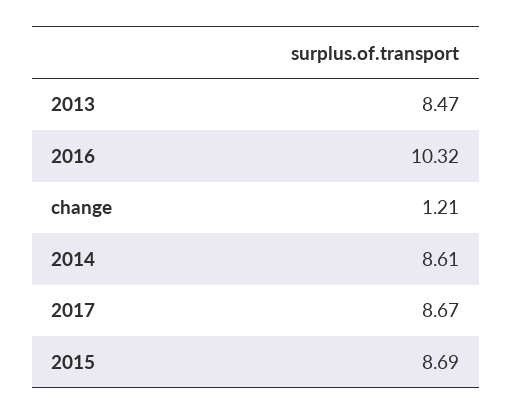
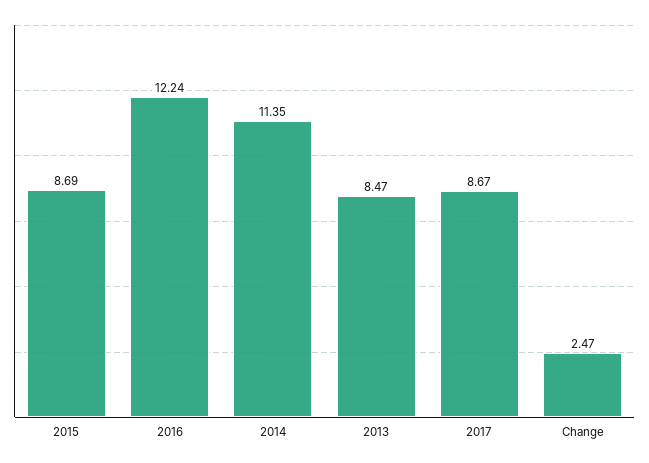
  {
    "2013": 8.47,
-   "2016": 10.32,
+   "2016": 12.24,
-   "change": 1.21,
+   "change": 2.47,
-   "2014": 8.61,
+   "2014": 11.35,
    "2017": 8.67,
    "2015": 8.69
  }

